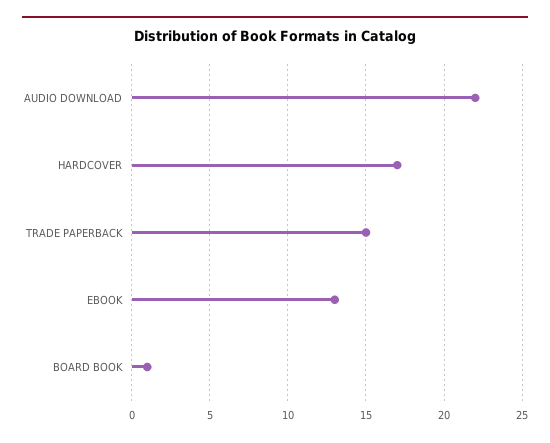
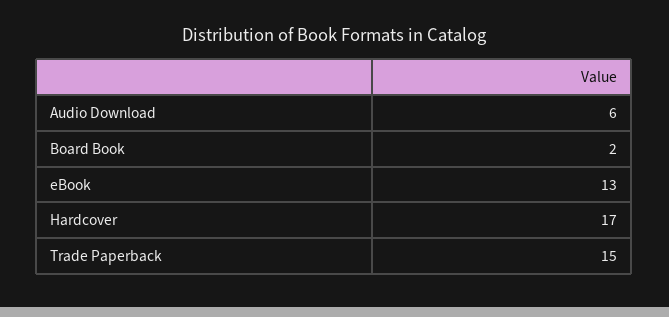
  {
-   "AUDIO DOWNLOAD": 22,
+   "AUDIO DOWNLOAD": 6,
    "HARDCOVER": 17,
    "TRADE PAPERBACK": 15,
    "EBOOK": 13,
-   "BOARD BOOK": 1
+   "BOARD BOOK": 2
  }

